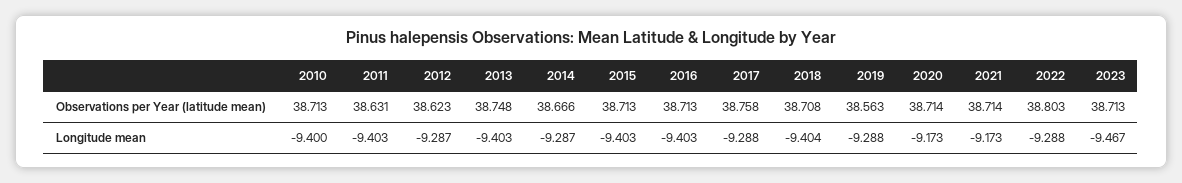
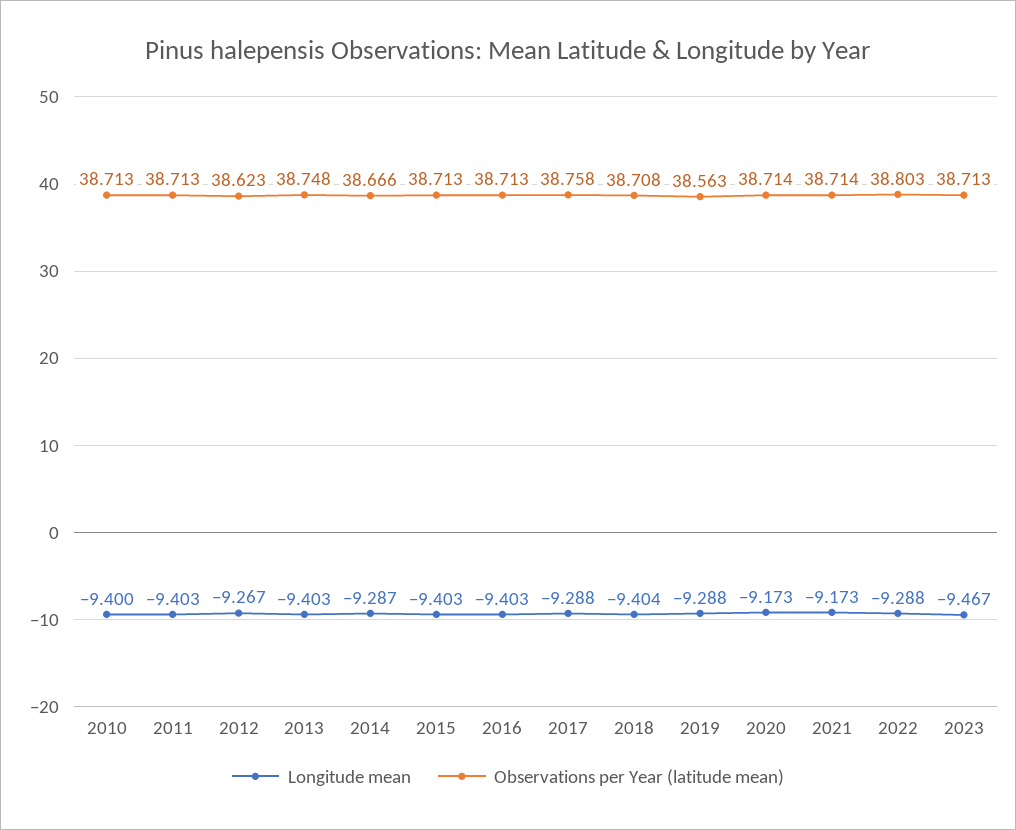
  {
    "Observations per Year (latitude mean)": {
      "2010": 38.713,
-     "2011": 38.631,
+     "2011": 38.713,
      "2012": 38.623,
      "2013": 38.748,
      "2014": 38.666,
      "2015": 38.713,
      "2016": 38.713,
      "2017": 38.758,
      "2018": 38.708,
      "2019": 38.563,
      "2020": 38.714,
      "2021": 38.714,
      "2022": 38.803,
      "2023": 38.713
    },
    "Longitude mean": {
      "2010": -9.4,
      "2011": -9.403,
-     "2012": -9.287,
+     "2012": -9.267,
      "2013": -9.403,
      "2014": -9.287,
      "2015": -9.403,
      "2016": -9.403,
      "2017": -9.288,
      "2018": -9.404,
      "2019": -9.288,
      "2020": -9.173,
      "2021": -9.173,
      "2022": -9.288,
      "2023": -9.467
    }
  }

